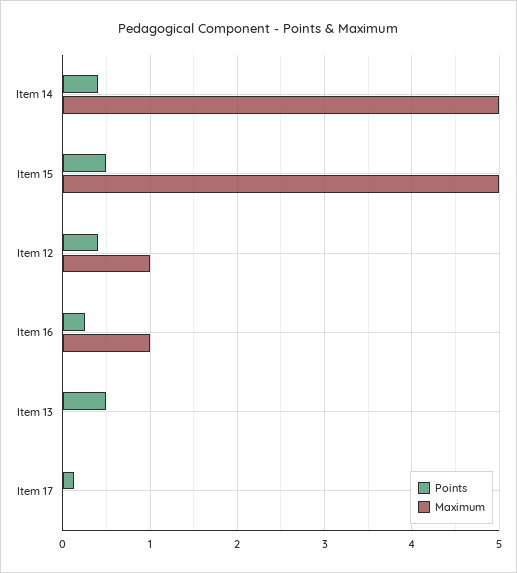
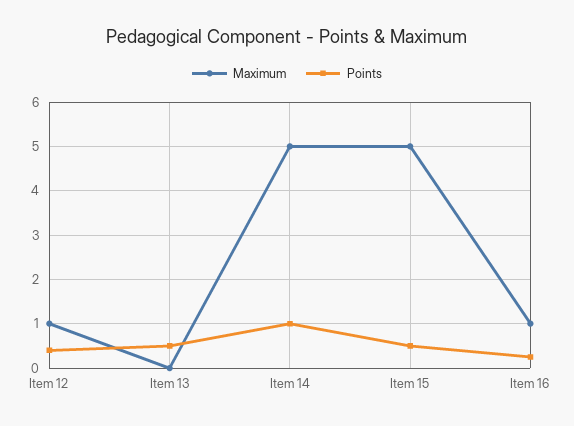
  {
    "Points": {
-     "Item 14": 0.4,
+     "Item 14": 1,
      "Item 15": 0.5,
      "Item 12": 0.4,
      "Item 16": 0.3,
-     "Item 13": 0.5,
+     "Item 13": 0.5
-     "Item 17": 0.1
    },
    "Maximum": {
      "Item 14": 5,
      "Item 15": 5,
      "Item 12": 1,
      "Item 16": 1,
-     "Item 13": 0,
+     "Item 13": 0
-     "Item 17": 0
    }
  }

